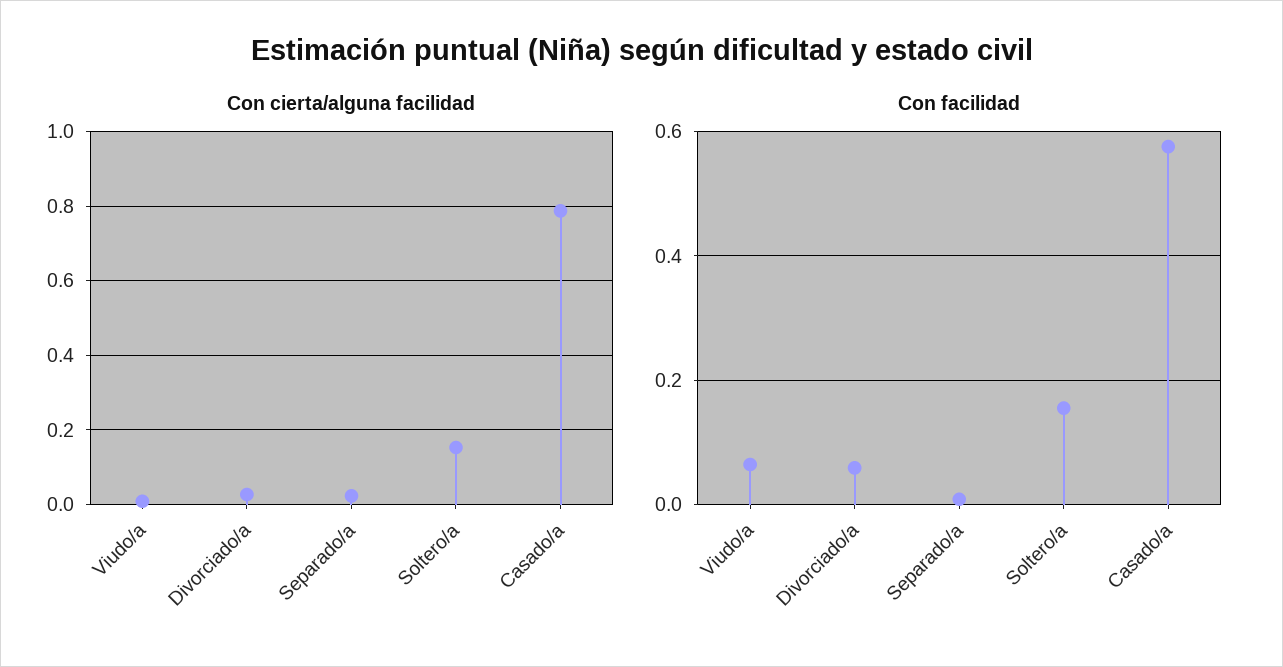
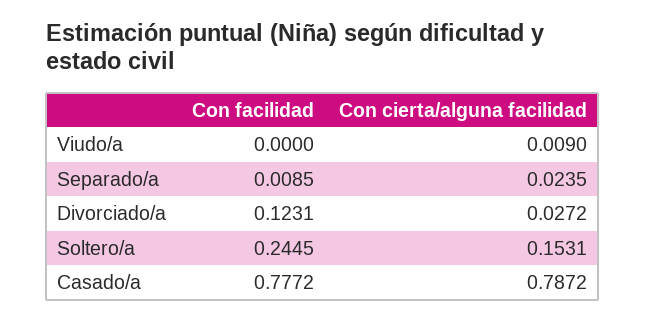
  {
    "Con cierta/alguna facilidad": {
      "Viudo/a": 0.009,
      "Divorciado/a": 0.0272,
      "Separado/a": 0.0235,
      "Soltero/a": 0.1531,
      "Casado/a": 0.7872
    },
    "Con facilidad": {
-     "Viudo/a": 0.06,
+     "Viudo/a": 0,
-     "Divorciado/a": 0.06,
+     "Divorciado/a": 0.1231,
      "Separado/a": 0.0085,
-     "Soltero/a": 0.16,
+     "Soltero/a": 0.2445,
-     "Casado/a": 0.58
+     "Casado/a": 0.7772
    }
  }

